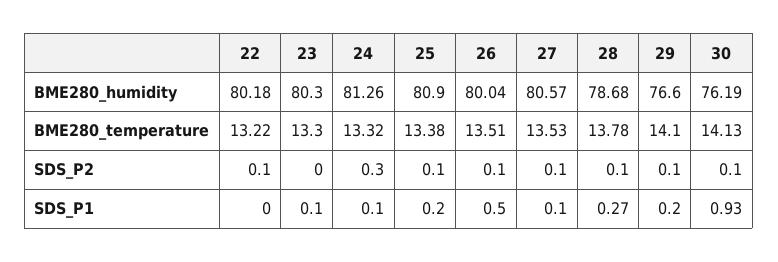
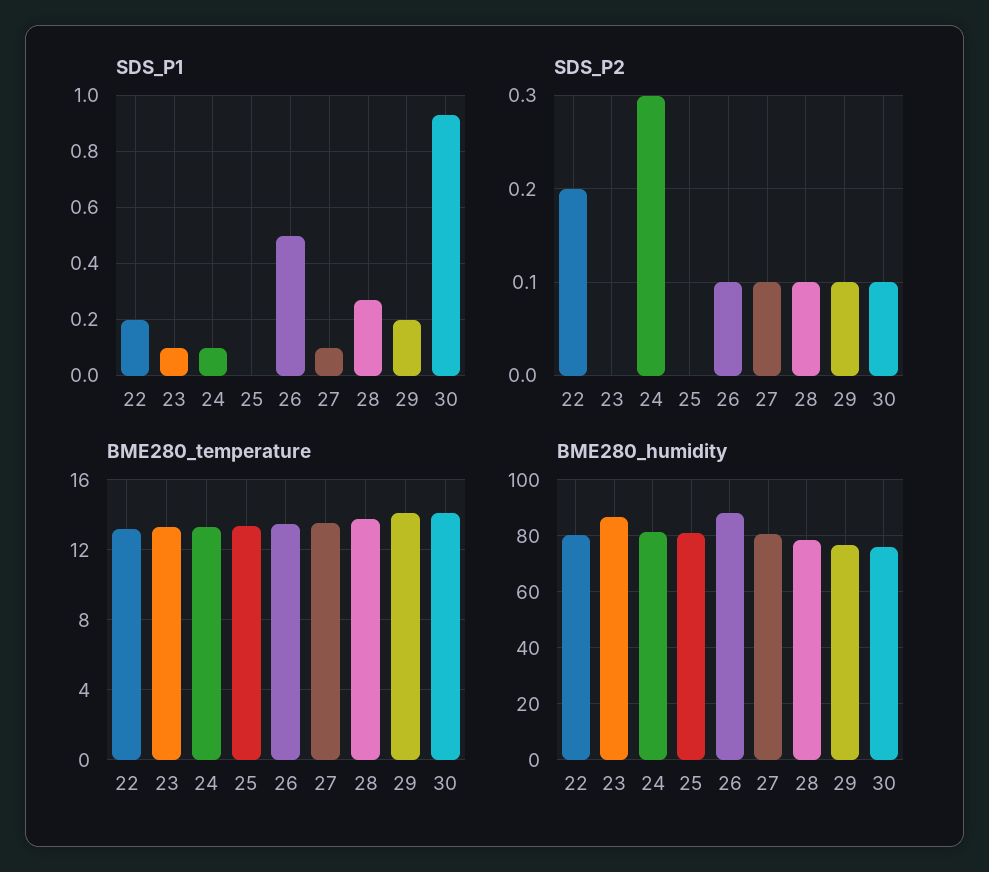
  {
    "BME280_humidity": {
      "22": 80.18,
-     "23": 80.3,
+     "23": 87.5,
      "24": 81.26,
      "25": 80.9,
-     "26": 80.04,
+     "26": 87.5,
      "27": 80.57,
      "28": 78.68,
      "29": 76.6,
      "30": 76.19
    },
    "BME280_temperature": {
      "22": 13.22,
      "23": 13.3,
      "24": 13.32,
      "25": 13.38,
      "26": 13.51,
      "27": 13.53,
      "28": 13.78,
      "29": 14.1,
      "30": 14.13
    },
    "SDS_P2": {
-     "22": 0.1,
+     "22": 0.2,
      "23": 0,
      "24": 0.3,
-     "25": 0.1,
+     "25": 0,
      "26": 0.1,
      "27": 0.1,
      "28": 0.1,
      "29": 0.1,
      "30": 0.1
    },
    "SDS_P1": {
-     "22": 0,
+     "22": 0.2,
      "23": 0.1,
      "24": 0.1,
-     "25": 0.2,
+     "25": 0,
      "26": 0.5,
      "27": 0.1,
      "28": 0.27,
      "29": 0.2,
      "30": 0.93
    }
  }

